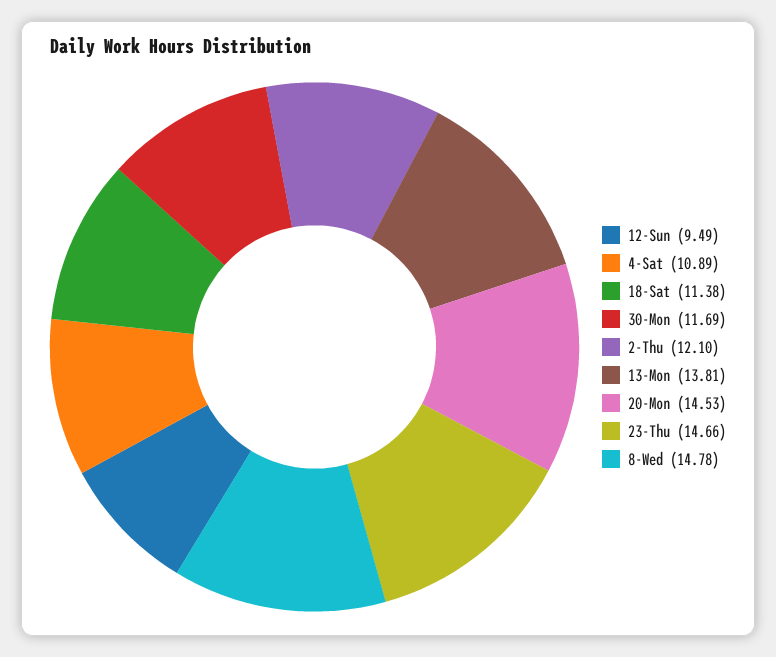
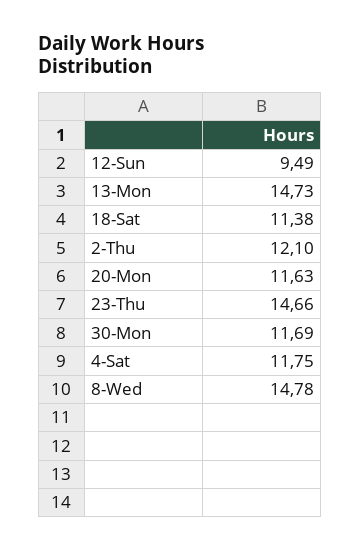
  {
    "12-Sun": 9.49,
-   "4-Sat": 10.89,
+   "4-Sat": 11.75,
    "18-Sat": 11.38,
    "30-Mon": 11.69,
    "2-Thu": 12.1,
-   "13-Mon": 13.81,
+   "13-Mon": 14.73,
-   "20-Mon": 14.53,
+   "20-Mon": 11.63,
    "23-Thu": 14.66,
    "8-Wed": 14.78
  }

